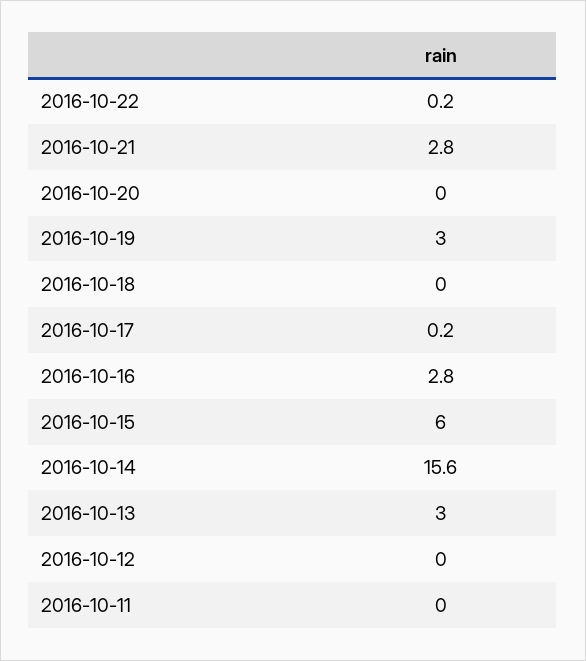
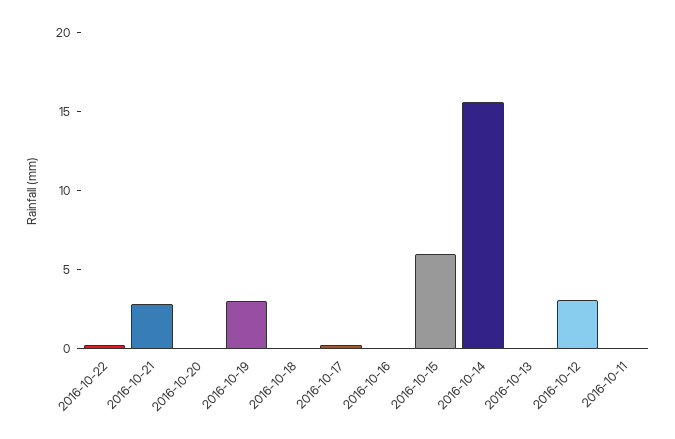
  {
    "2016-10-22": 0.2,
    "2016-10-21": 2.8,
    "2016-10-20": 0,
    "2016-10-19": 3,
    "2016-10-18": 0,
    "2016-10-17": 0.2,
-   "2016-10-16": 2.8,
+   "2016-10-16": 0,
    "2016-10-15": 6,
    "2016-10-14": 15.6,
-   "2016-10-13": 3,
+   "2016-10-13": 0,
-   "2016-10-12": 0,
+   "2016-10-12": 3,
    "2016-10-11": 0
  }

